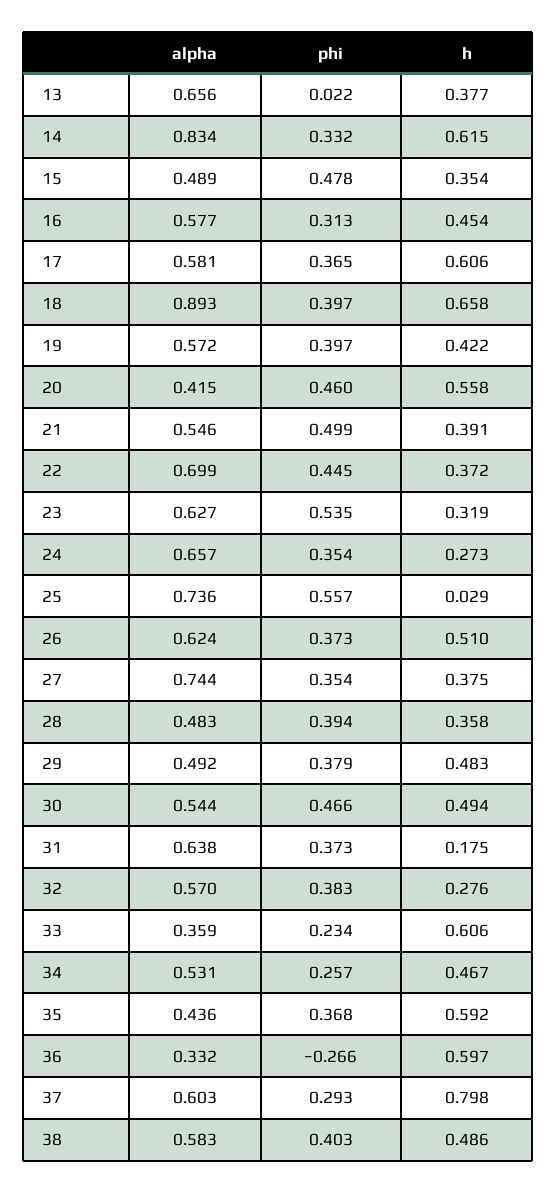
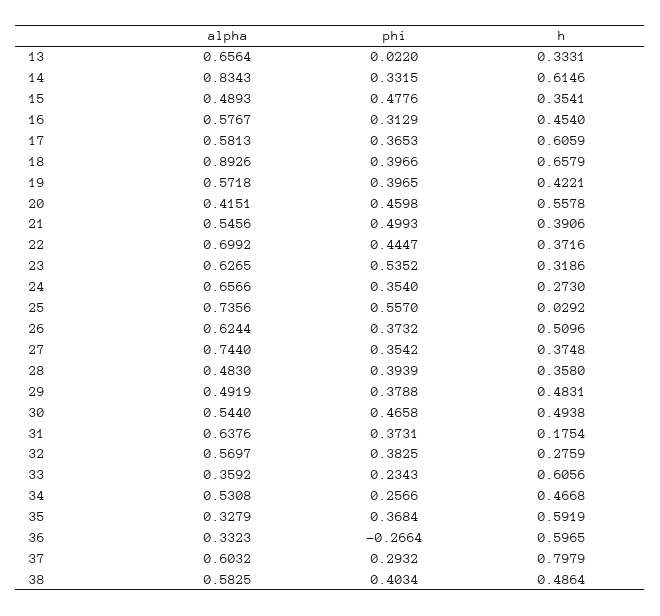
  {
    "alpha": {
      "13": 0.6564,
      "14": 0.8343,
      "15": 0.4893,
      "16": 0.5767,
      "17": 0.5813,
      "18": 0.8926,
      "19": 0.5718,
      "20": 0.4151,
      "21": 0.5456,
      "22": 0.6992,
      "23": 0.6265,
      "24": 0.6566,
      "25": 0.7356,
      "26": 0.6244,
      "27": 0.744,
      "28": 0.483,
      "29": 0.4919,
      "30": 0.544,
      "31": 0.6376,
      "32": 0.5697,
      "33": 0.3592,
      "34": 0.5308,
-     "35": 0.436,
+     "35": 0.3279,
      "36": 0.3323,
      "37": 0.6032,
      "38": 0.5825
    },
    "phi": {
      "13": 0.022,
      "14": 0.3315,
      "15": 0.4776,
      "16": 0.3129,
      "17": 0.3653,
      "18": 0.3966,
      "19": 0.3965,
      "20": 0.4598,
      "21": 0.4993,
      "22": 0.4447,
      "23": 0.5352,
      "24": 0.354,
      "25": 0.557,
      "26": 0.3732,
      "27": 0.3542,
      "28": 0.3939,
      "29": 0.3788,
      "30": 0.4658,
      "31": 0.3731,
      "32": 0.3825,
      "33": 0.2343,
      "34": 0.2566,
      "35": 0.3684,
      "36": -0.2664,
      "37": 0.2932,
      "38": 0.4034
    },
    "h": {
-     "13": 0.377,
+     "13": 0.3331,
      "14": 0.6146,
      "15": 0.3541,
      "16": 0.454,
      "17": 0.6059,
      "18": 0.6579,
      "19": 0.4221,
      "20": 0.5578,
      "21": 0.3906,
      "22": 0.3716,
      "23": 0.3186,
      "24": 0.273,
      "25": 0.0292,
      "26": 0.5096,
      "27": 0.3748,
      "28": 0.358,
      "29": 0.4831,
      "30": 0.4938,
      "31": 0.1754,
      "32": 0.2759,
      "33": 0.6056,
      "34": 0.4668,
      "35": 0.5919,
      "36": 0.5965,
      "37": 0.7979,
      "38": 0.4864
    }
  }

